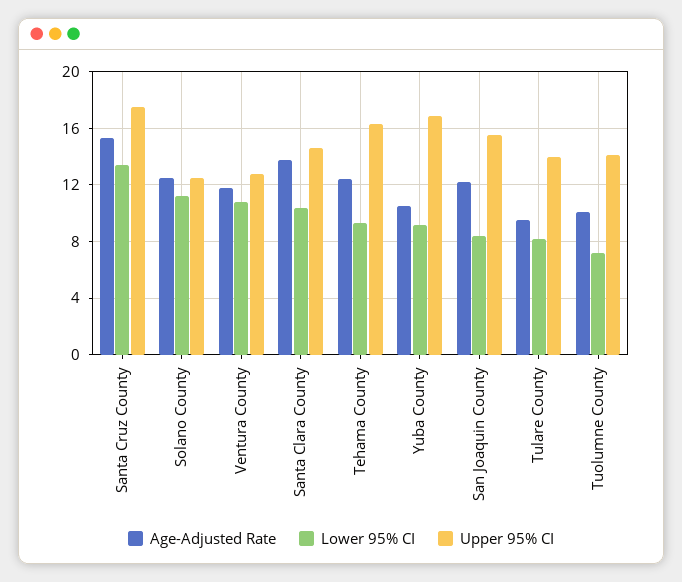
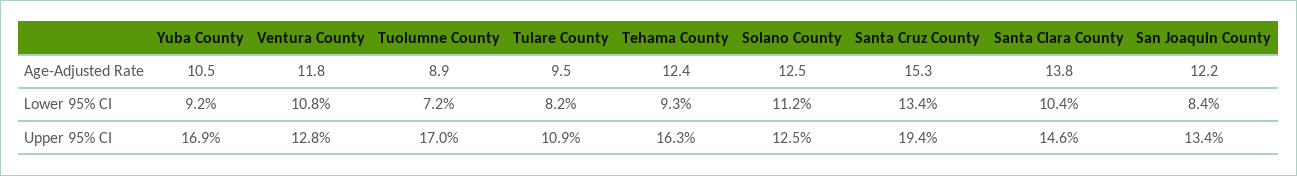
  {
    "Age-Adjusted Rate": {
      "Santa Cruz County": 15.3,
      "Solano County": 12.5,
      "Ventura County": 11.8,
      "Santa Clara County": 13.8,
      "Tehama County": 12.4,
      "Yuba County": 10.5,
      "San Joaquin County": 12.2,
      "Tulare County": 9.5,
-     "Tuolumne County": 10
+     "Tuolumne County": 8.9
    },
    "Lower 95% CI": {
      "Santa Cruz County": 13.4,
      "Solano County": 11.2,
      "Ventura County": 10.8,
      "Santa Clara County": 10.4,
      "Tehama County": 9.3,
      "Yuba County": 9.2,
      "San Joaquin County": 8.4,
      "Tulare County": 8.2,
      "Tuolumne County": 7.2
    },
    "Upper 95% CI": {
-     "Santa Cruz County": 17.5,
+     "Santa Cruz County": 19.4,
      "Solano County": 12.5,
      "Ventura County": 12.8,
      "Santa Clara County": 14.6,
      "Tehama County": 16.3,
      "Yuba County": 16.9,
-     "San Joaquin County": 15.5,
+     "San Joaquin County": 13.4,
-     "Tulare County": 14,
+     "Tulare County": 10.9,
-     "Tuolumne County": 14
+     "Tuolumne County": 17
    }
  }

